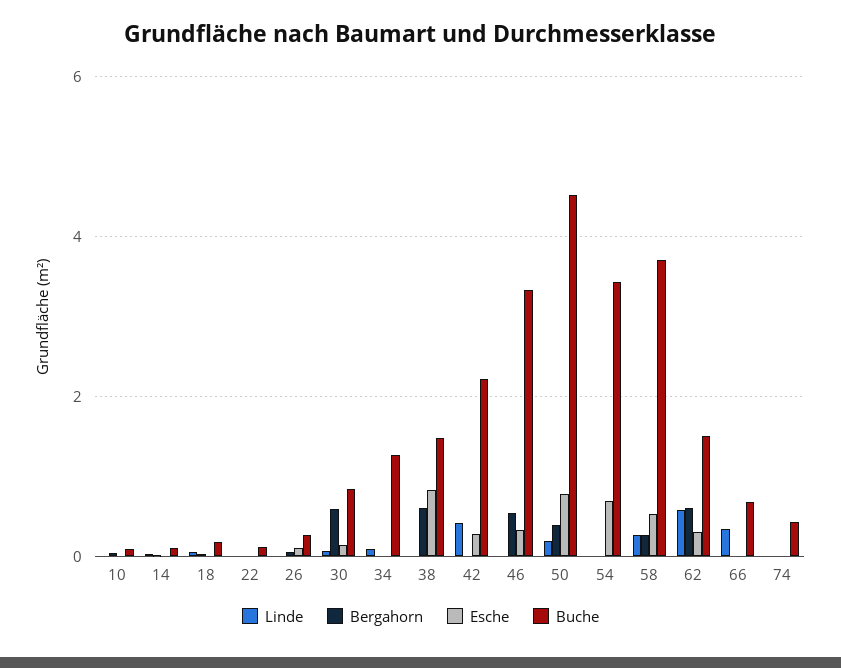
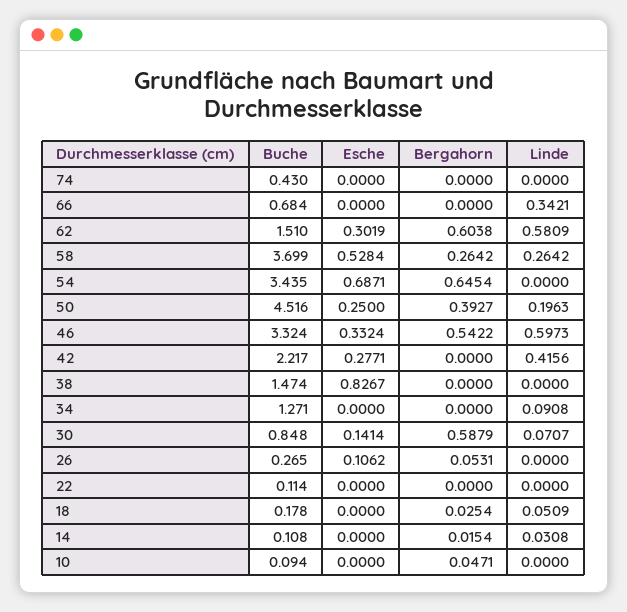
  {
    "Linde": {
      "10": 0,
      "14": 0.0308,
      "18": 0.0509,
      "22": 0,
      "26": 0,
      "30": 0.0707,
      "34": 0.0908,
      "38": 0,
      "42": 0.4156,
-     "46": 0,
+     "46": 0.5973,
      "50": 0.1963,
      "54": 0,
      "58": 0.2642,
      "62": 0.5809,
      "66": 0.3421,
      "74": 0
    },
    "Bergahorn": {
      "10": 0.0471,
      "14": 0.0154,
      "18": 0.0254,
      "22": 0,
      "26": 0.0531,
      "30": 0.5879,
      "34": 0,
-     "38": 0.6,
+     "38": 0,
      "42": 0,
      "46": 0.5422,
      "50": 0.3927,
-     "54": 0,
+     "54": 0.6454,
      "58": 0.2642,
      "62": 0.6038,
      "66": 0,
      "74": 0
    },
    "Esche": {
      "10": 0,
      "14": 0,
      "18": 0,
      "22": 0,
      "26": 0.1062,
      "30": 0.1414,
      "34": 0,
      "38": 0.8267,
      "42": 0.2771,
      "46": 0.3324,
-     "50": 0.8,
+     "50": 0.25,
      "54": 0.6871,
      "58": 0.5284,
      "62": 0.3019,
      "66": 0,
      "74": 0
    },
    "Buche": {
      "10": 0.094,
      "14": 0.108,
      "18": 0.178,
      "22": 0.114,
      "26": 0.265,
      "30": 0.848,
      "34": 1.271,
      "38": 1.474,
      "42": 2.217,
      "46": 3.324,
      "50": 4.516,
      "54": 3.435,
      "58": 3.699,
      "62": 1.51,
      "66": 0.684,
      "74": 0.43
    }
  }

